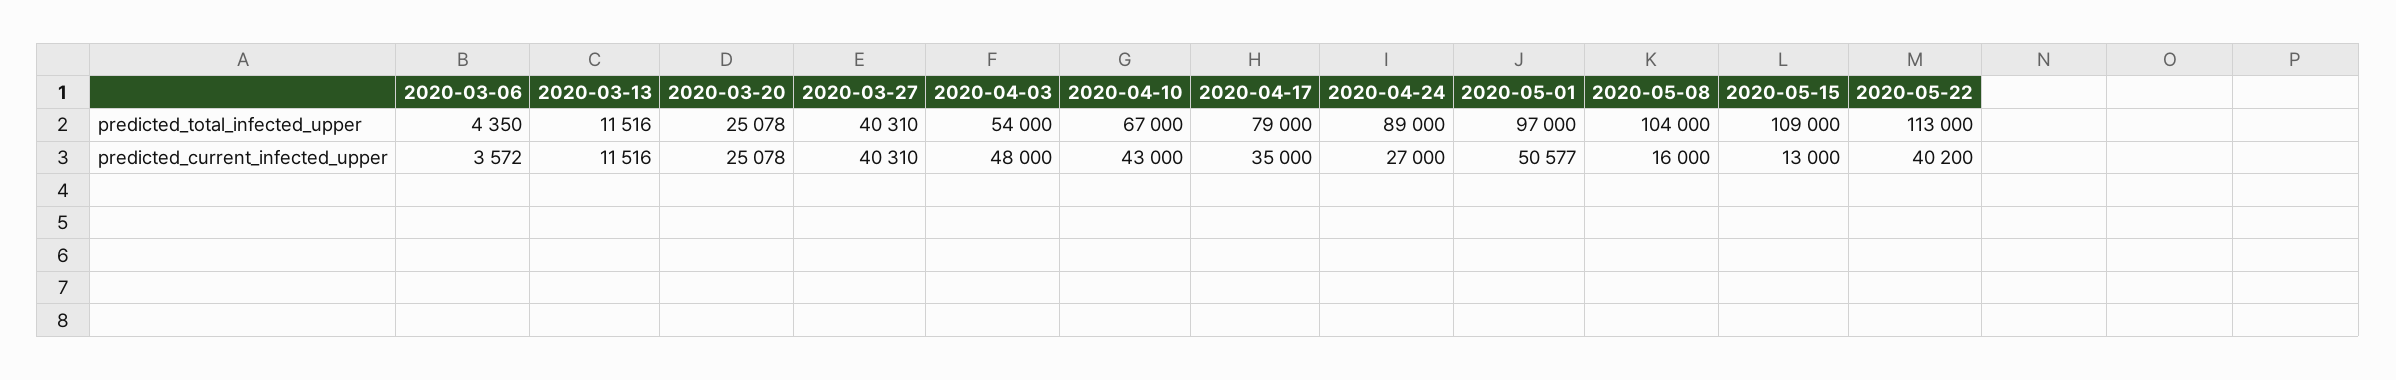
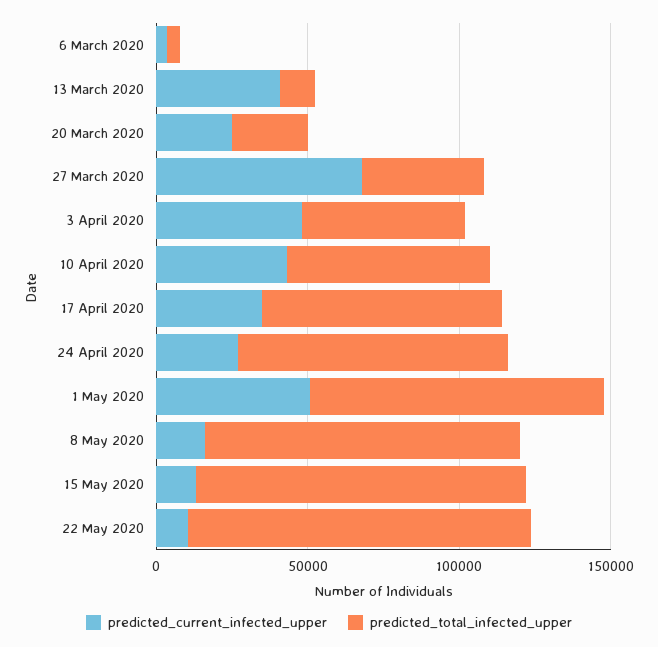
  {
    "predicted_total_infected_upper": {
      "2020-03-06": 4350,
      "2020-03-13": 11516,
      "2020-03-20": 25078,
      "2020-03-27": 40310,
      "2020-04-03": 54000,
      "2020-04-10": 67000,
      "2020-04-17": 79000,
      "2020-04-24": 89000,
      "2020-05-01": 97000,
      "2020-05-08": 104000,
      "2020-05-15": 109000,
      "2020-05-22": 113000
    },
    "predicted_current_infected_upper": {
      "2020-03-06": 3572,
-     "2020-03-13": 11516,
+     "2020-03-13": 40000,
      "2020-03-20": 25078,
-     "2020-03-27": 40310,
+     "2020-03-27": 70000,
      "2020-04-03": 48000,
      "2020-04-10": 43000,
      "2020-04-17": 35000,
      "2020-04-24": 27000,
      "2020-05-01": 50577,
      "2020-05-08": 16000,
      "2020-05-15": 13000,
-     "2020-05-22": 40200
+     "2020-05-22": 10000
    }
  }

